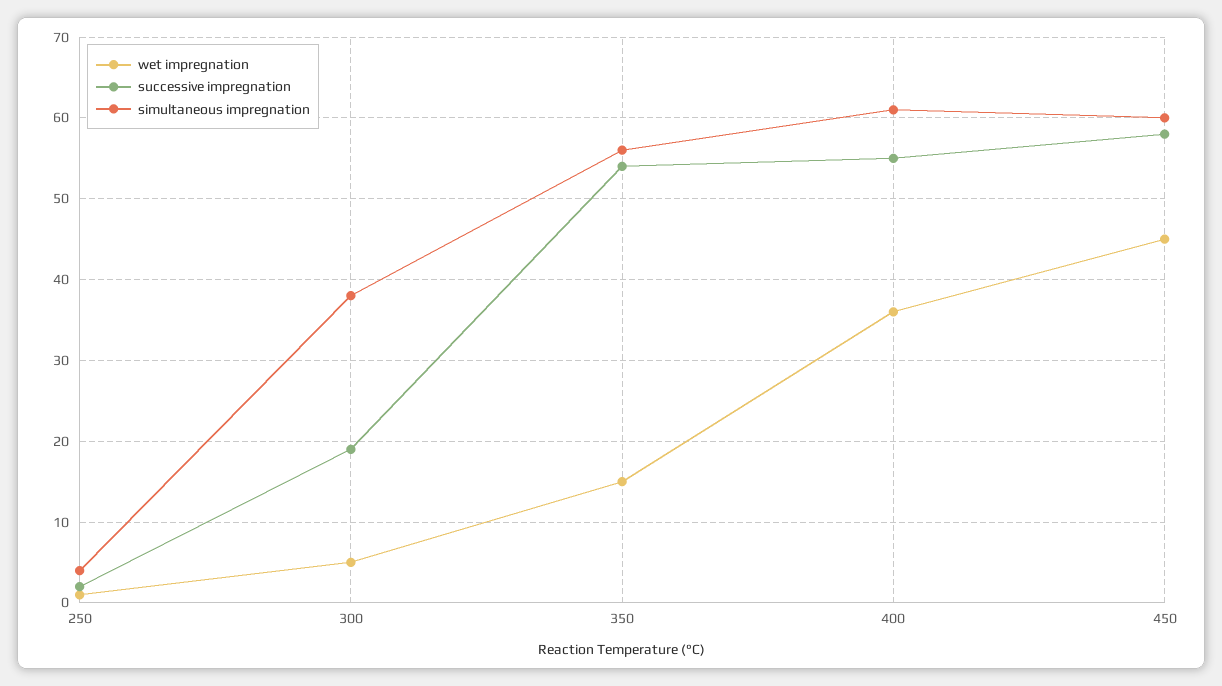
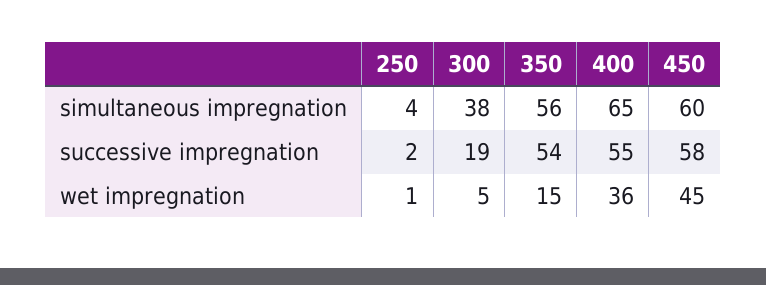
  {
    "wet impregnation": {
      "250": 1,
      "300": 5,
      "350": 15,
      "400": 36,
      "450": 45
    },
    "successive impregnation": {
      "250": 2,
      "300": 19,
      "350": 54,
      "400": 55,
      "450": 58
    },
    "simultaneous impregnation": {
      "250": 4,
      "300": 38,
      "350": 56,
-     "400": 61,
+     "400": 65,
      "450": 60
    }
  }

